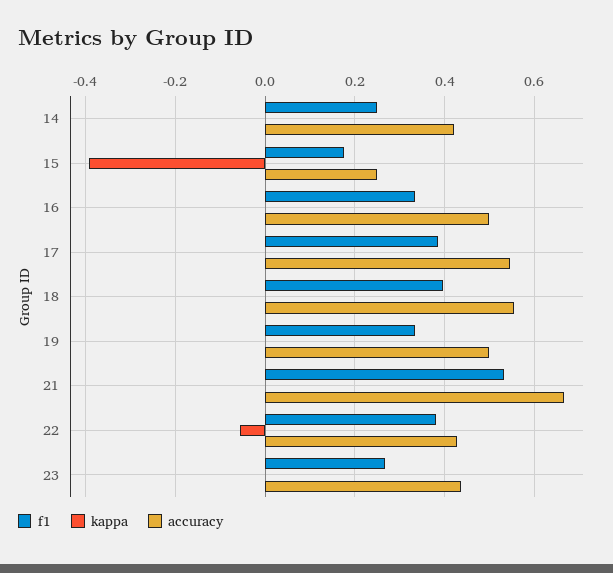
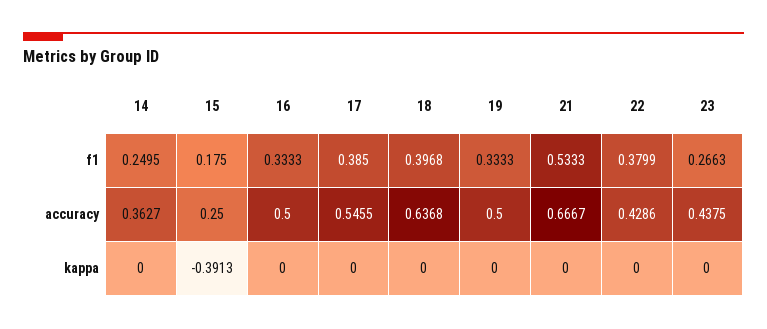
  {
    "f1": {
      "14": 0.2495,
      "15": 0.175,
      "16": 0.3333,
      "17": 0.385,
      "18": 0.3968,
      "19": 0.3333,
      "21": 0.5333,
      "22": 0.3799,
      "23": 0.2663
    },
    "kappa": {
      "14": 0,
      "15": -0.3913,
      "16": 0,
      "17": 0,
      "18": 0,
      "19": 0,
      "21": 0,
-     "22": -0.06,
+     "22": 0,
      "23": 0
    },
    "accuracy": {
-     "14": 0.42,
+     "14": 0.3627,
      "15": 0.25,
      "16": 0.5,
      "17": 0.5455,
-     "18": 0.56,
+     "18": 0.6368,
      "19": 0.5,
      "21": 0.6667,
      "22": 0.4286,
      "23": 0.4375
    }
  }

